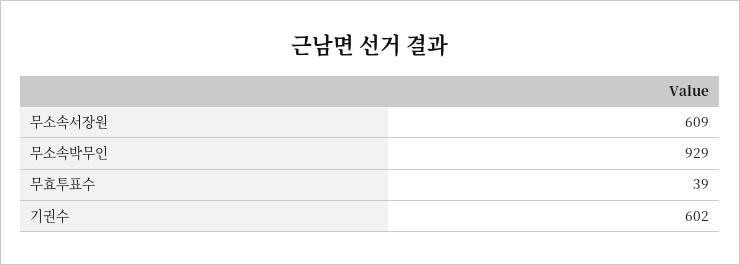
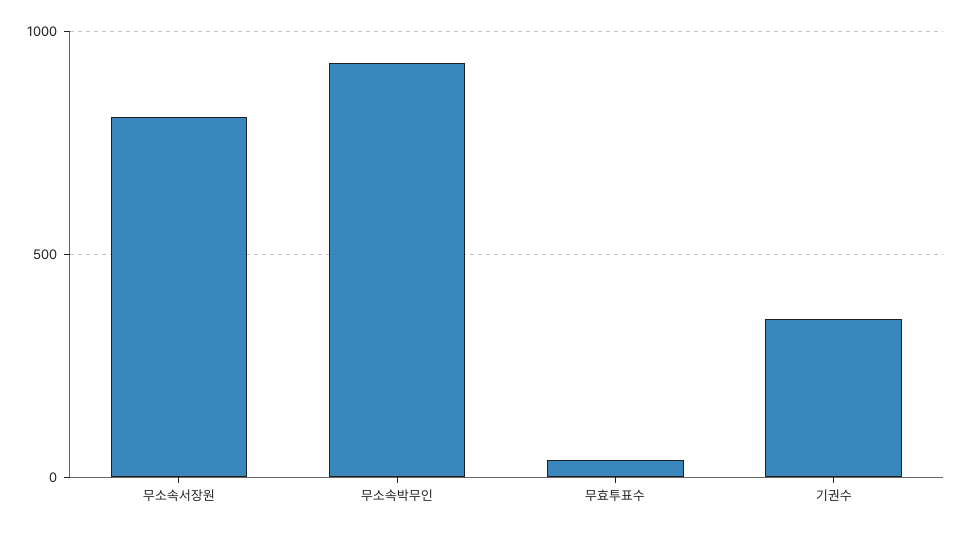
  {
-   "무소속서장원": 609,
+   "무소속서장원": 800,
    "무소속박무인": 929,
    "무효투표수": 39,
-   "기권수": 602
+   "기권수": 350
  }

